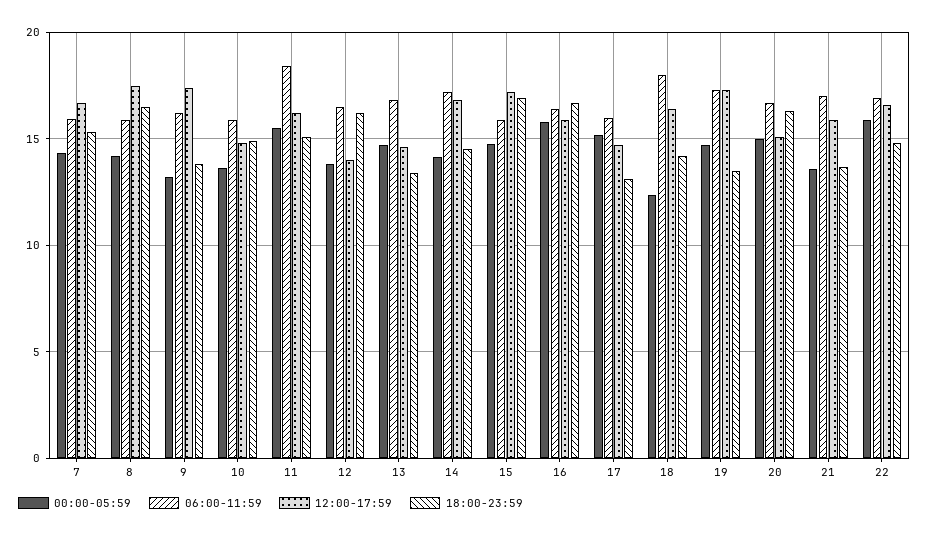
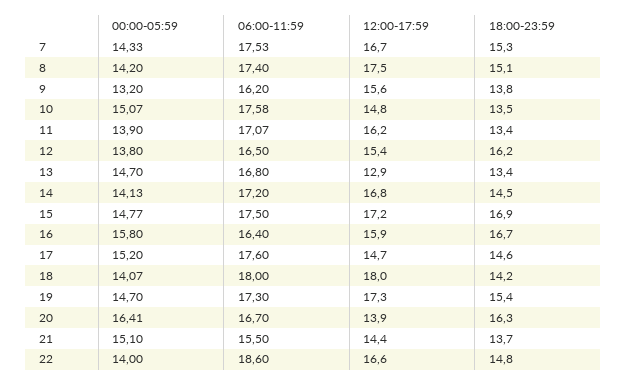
  {
    "00:00-05:59": {
      "7": 14.33,
      "8": 14.2,
      "9": 13.2,
-     "10": 13.5,
+     "10": 15.07,
-     "11": 15.5,
+     "11": 13.9,
      "12": 13.8,
      "13": 14.7,
      "14": 14.13,
      "15": 14.77,
      "16": 15.8,
      "17": 15.2,
-     "18": 12.5,
+     "18": 14.07,
      "19": 14.7,
-     "20": 15,
+     "20": 16.41,
-     "21": 13.5,
+     "21": 15.1,
-     "22": 16
+     "22": 14
    },
    "06:00-11:59": {
-     "7": 16,
+     "7": 17.53,
-     "8": 16,
+     "8": 17.4,
      "9": 16.2,
-     "10": 16,
+     "10": 17.58,
-     "11": 18.5,
+     "11": 17.07,
      "12": 16.5,
      "13": 16.8,
      "14": 17.2,
-     "15": 16,
+     "15": 17.5,
      "16": 16.4,
-     "17": 16,
+     "17": 17.6,
      "18": 18,
      "19": 17.3,
      "20": 16.7,
-     "21": 17,
+     "21": 15.5,
-     "22": 17
+     "22": 18.6
    },
    "12:00-17:59": {
      "7": 16.7,
      "8": 17.5,
-     "9": 17.5,
+     "9": 15.6,
      "10": 14.8,
      "11": 16.2,
-     "12": 14,
+     "12": 15.4,
-     "13": 14.5,
+     "13": 12.9,
      "14": 16.8,
      "15": 17.2,
      "16": 15.9,
      "17": 14.7,
-     "18": 16.5,
+     "18": 18,
      "19": 17.3,
-     "20": 15,
+     "20": 13.9,
-     "21": 16,
+     "21": 14.4,
      "22": 16.6
    },
    "18:00-23:59": {
      "7": 15.3,
-     "8": 16.5,
+     "8": 15.1,
      "9": 13.8,
-     "10": 15,
+     "10": 13.5,
-     "11": 15,
+     "11": 13.4,
      "12": 16.2,
      "13": 13.4,
      "14": 14.5,
      "15": 16.9,
      "16": 16.7,
-     "17": 13,
+     "17": 14.6,
      "18": 14.2,
-     "19": 13.5,
+     "19": 15.4,
      "20": 16.3,
      "21": 13.7,
      "22": 14.8
    }
  }

